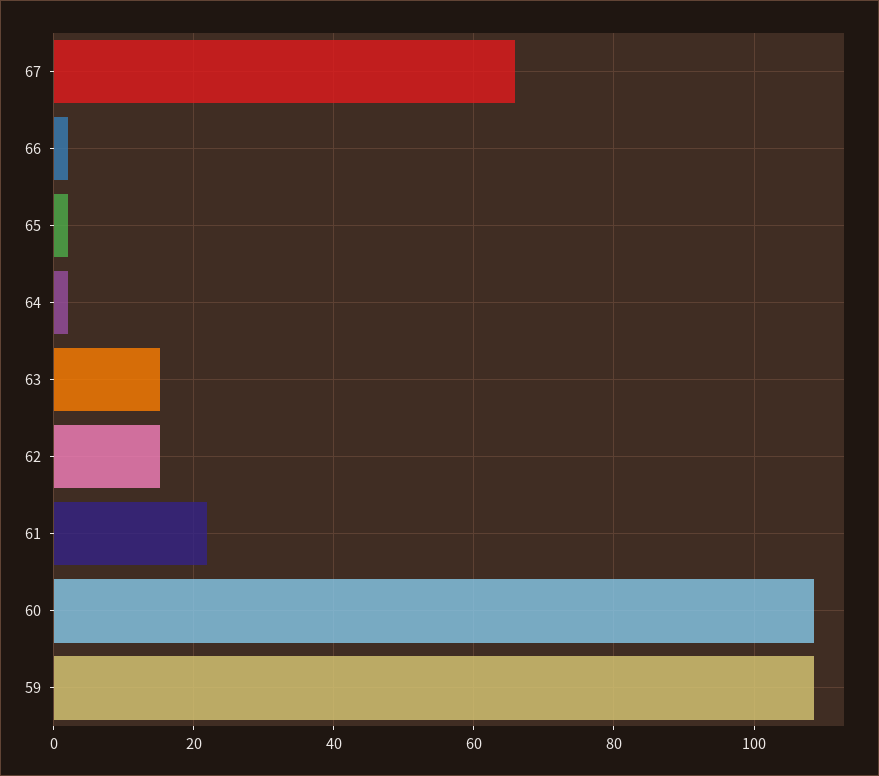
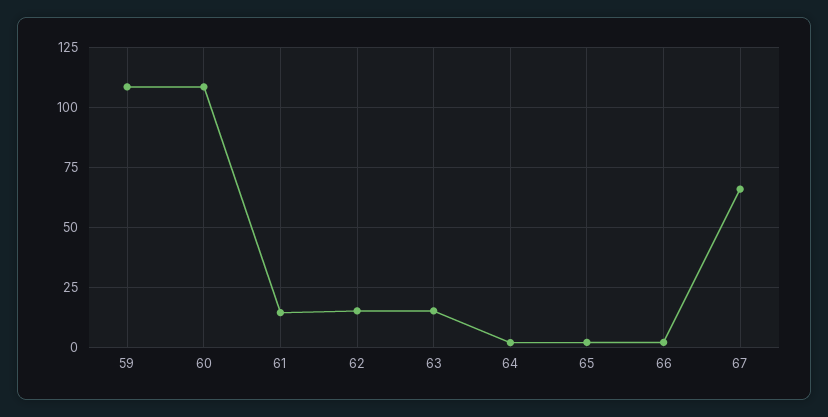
  {
    "67": 66,
    "66": 2,
    "65": 2,
    "64": 2,
    "63": 16,
    "62": 16,
-   "61": 22,
+   "61": 15,
    "60": 108,
    "59": 108
  }

